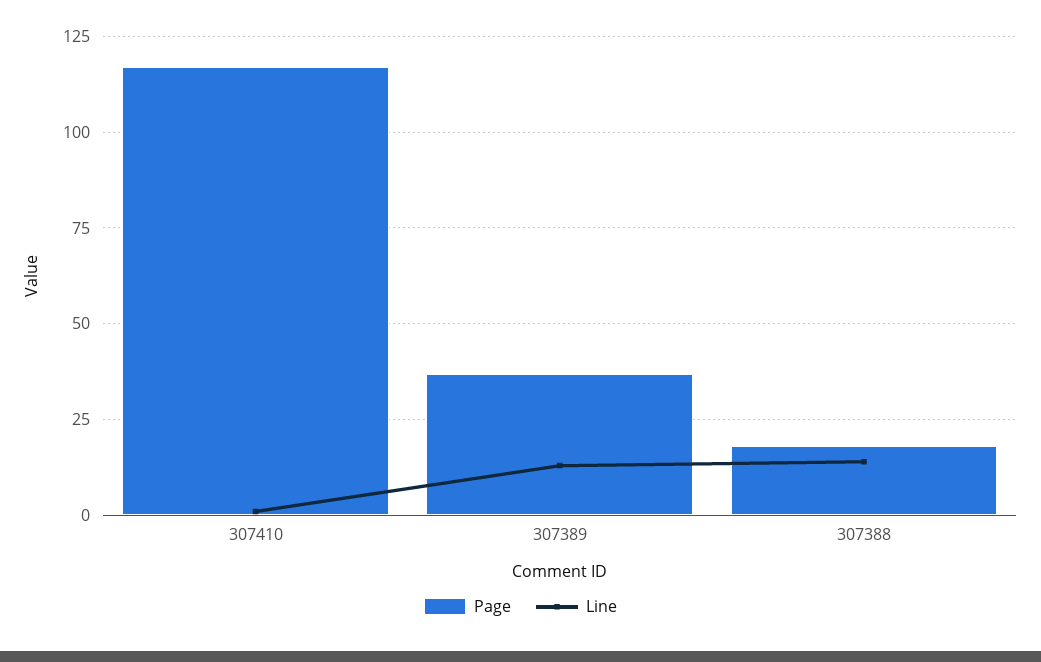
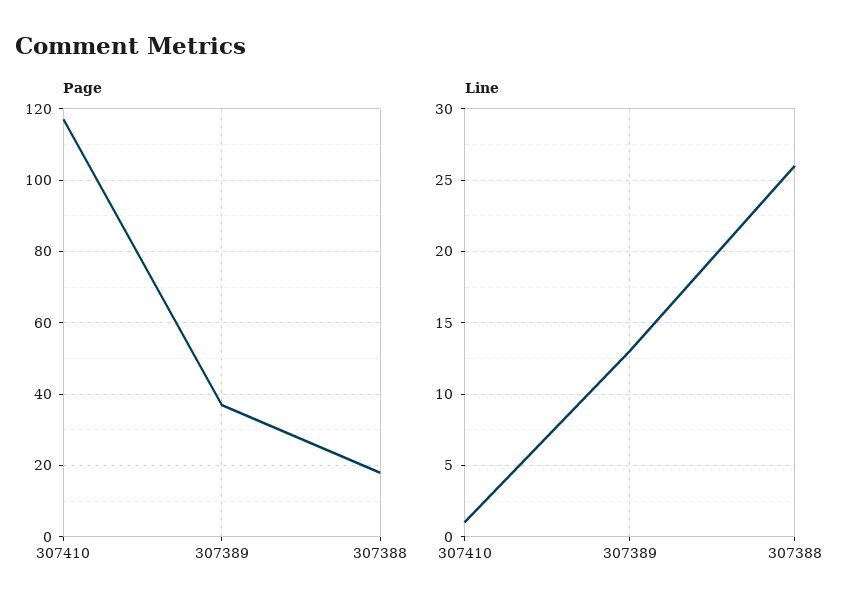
  {
    "Page": {
      "307410": 115,
      "307389": 35,
      "307388": 20
    },
    "Line": {
      "307410": 1,
      "307389": 13,
-     "307388": 15
+     "307388": 26
    }
  }

